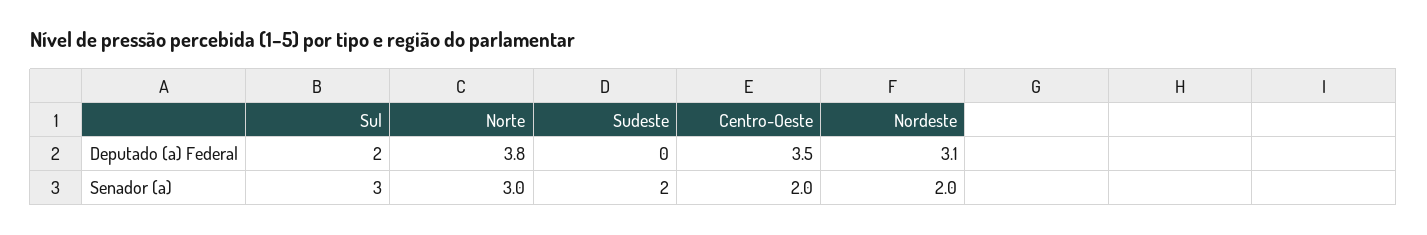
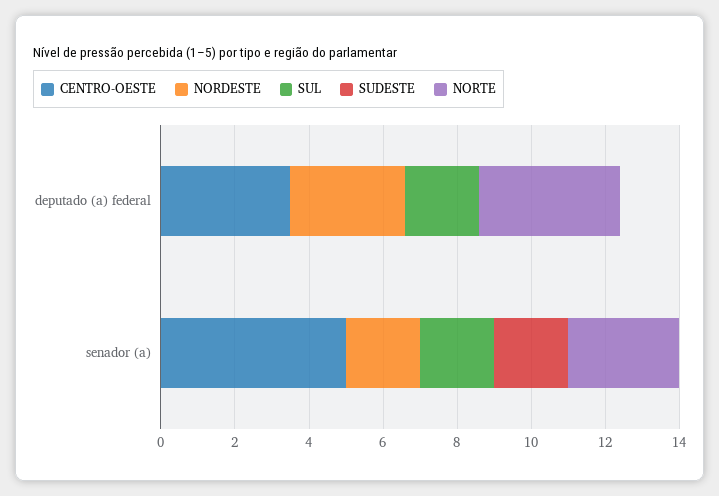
  {
    "Sul": {
      "Deputado (a) Federal": 2,
-     "Senador (a)": 3
+     "Senador (a)": 2
    },
    "Norte": {
      "Deputado (a) Federal": 3.8,
      "Senador (a)": 3
    },
    "Sudeste": {
      "Deputado (a) Federal": 0,
      "Senador (a)": 2
    },
    "Centro-Oeste": {
      "Deputado (a) Federal": 3.5,
-     "Senador (a)": 2
+     "Senador (a)": 5
    },
    "Nordeste": {
      "Deputado (a) Federal": 3.1,
      "Senador (a)": 2
    }
  }

